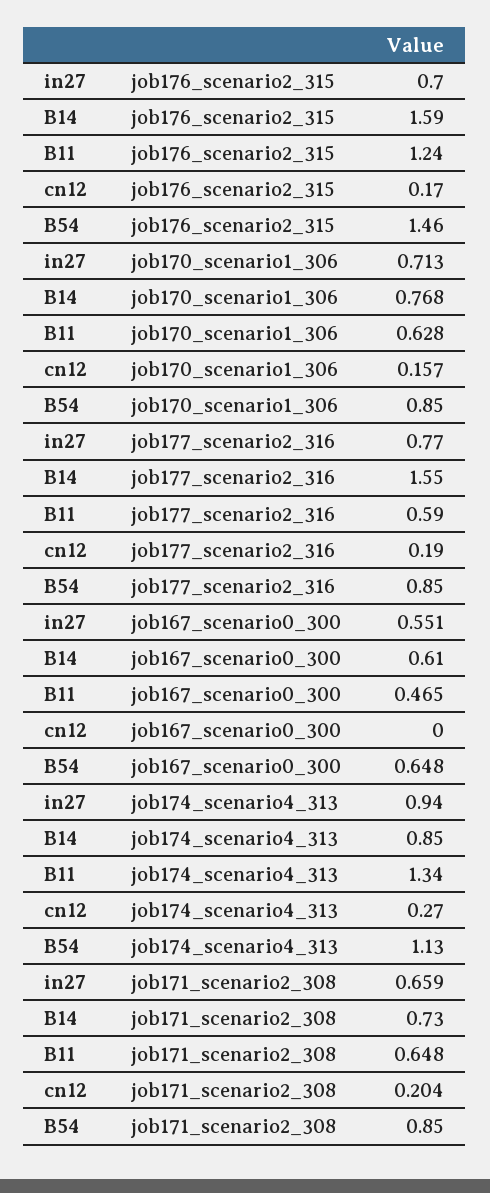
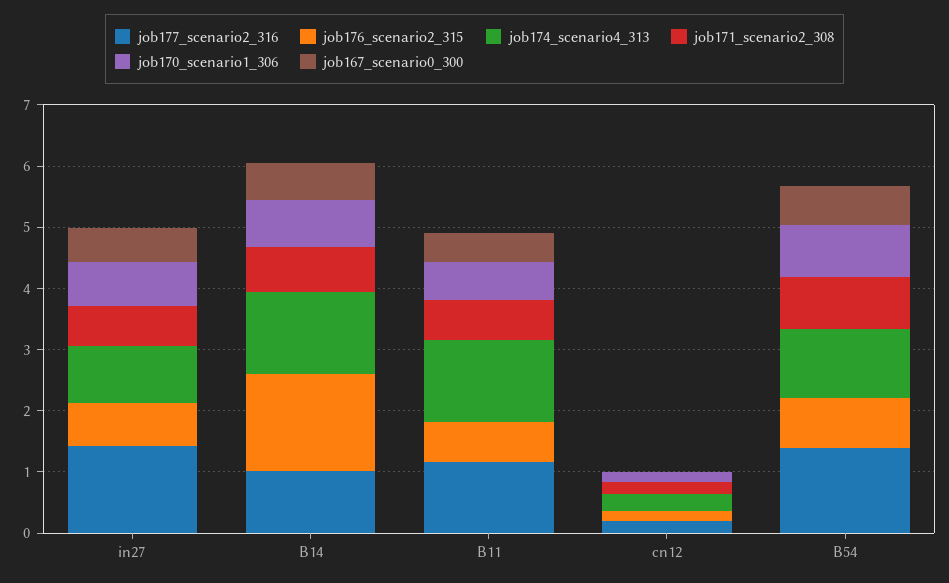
  {
    "job176_scenario2_315": {
      "in27": 0.7,
      "B14": 1.59,
-     "B11": 1.24,
+     "B11": 0.6,
      "cn12": 0.17,
-     "B54": 1.46
+     "B54": 0.8
    },
    "job170_scenario1_306": {
      "in27": 0.713,
      "B14": 0.768,
      "B11": 0.628,
      "cn12": 0.157,
      "B54": 0.85
    },
    "job177_scenario2_316": {
-     "in27": 0.77,
+     "in27": 1.4,
-     "B14": 1.55,
+     "B14": 1,
-     "B11": 0.59,
+     "B11": 1.2,
      "cn12": 0.19,
-     "B54": 0.85
+     "B54": 1.4
    },
    "job167_scenario0_300": {
      "in27": 0.551,
      "B14": 0.61,
      "B11": 0.465,
      "cn12": 0,
      "B54": 0.648
    },
    "job174_scenario4_313": {
      "in27": 0.94,
-     "B14": 0.85,
+     "B14": 1.4,
      "B11": 1.34,
      "cn12": 0.27,
      "B54": 1.13
    },
    "job171_scenario2_308": {
      "in27": 0.659,
      "B14": 0.73,
      "B11": 0.648,
      "cn12": 0.204,
      "B54": 0.85
    }
  }

